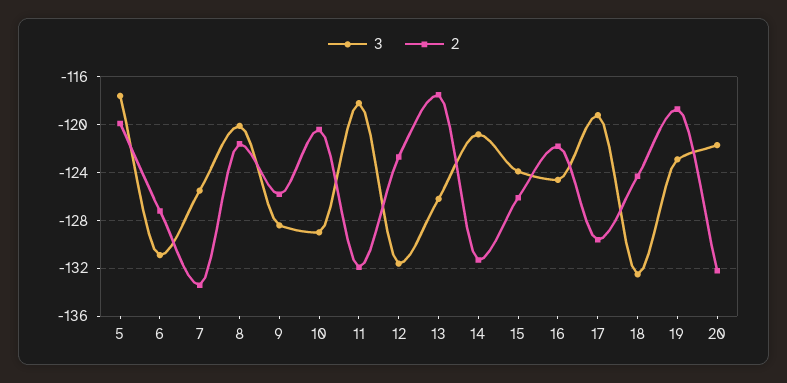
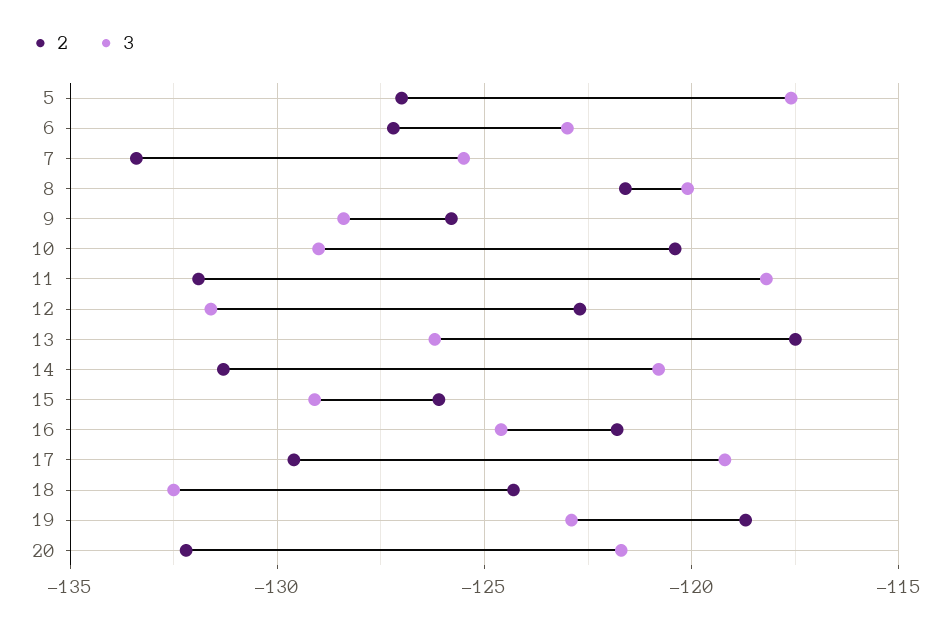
  {
    "3": {
      "5": -117.5,
-     "6": -131,
+     "6": -123,
      "7": -125.5,
      "8": -120,
      "9": -128.5,
      "10": -129,
      "11": -118,
      "12": -131.5,
      "13": -126,
      "14": -121,
-     "15": -124,
+     "15": -129,
      "16": -124.5,
      "17": -119,
      "18": -132.5,
      "19": -123,
      "20": -121.5
    },
    "2": {
-     "5": -120,
+     "5": -127,
      "6": -127,
      "7": -133.5,
      "8": -121.5,
      "9": -126,
      "10": -120.5,
      "11": -132,
      "12": -122.5,
      "13": -117.5,
      "14": -131.5,
      "15": -126,
      "16": -122,
      "17": -129.5,
      "18": -124.5,
      "19": -118.5,
      "20": -132
    }
  }

